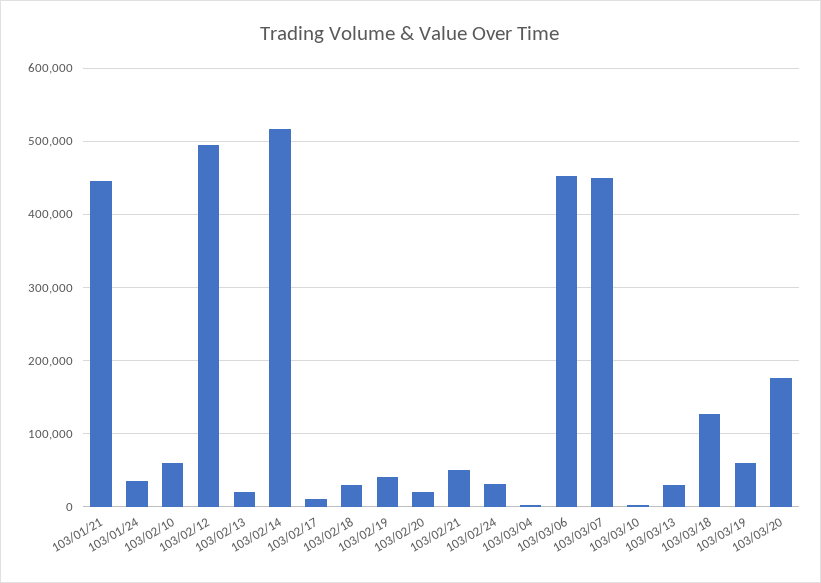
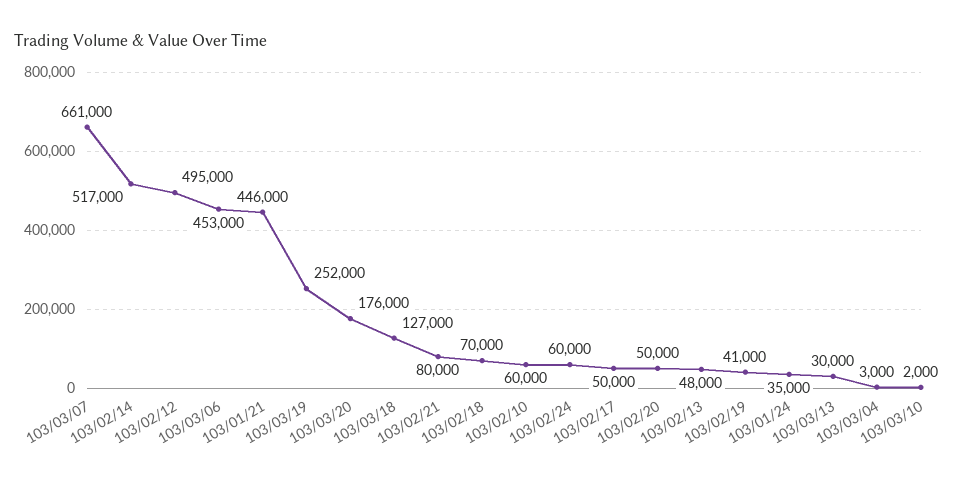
  {
    "103/01/21": 446000,
    "103/01/24": 35000,
    "103/02/10": 60000,
    "103/02/12": 495000,
-   "103/02/13": 20000,
+   "103/02/13": 48000,
    "103/02/14": 517000,
-   "103/02/17": 10000,
+   "103/02/17": 50000,
-   "103/02/18": 30000,
+   "103/02/18": 70000,
    "103/02/19": 41000,
-   "103/02/20": 20000,
+   "103/02/20": 50000,
-   "103/02/21": 50000,
+   "103/02/21": 80000,
-   "103/02/24": 30000,
+   "103/02/24": 60000,
    "103/03/04": 3000,
    "103/03/06": 453000,
-   "103/03/07": 450000,
+   "103/03/07": 661000,
    "103/03/10": 2000,
    "103/03/13": 30000,
    "103/03/18": 127000,
-   "103/03/19": 60000,
+   "103/03/19": 252000,
    "103/03/20": 176000
  }

